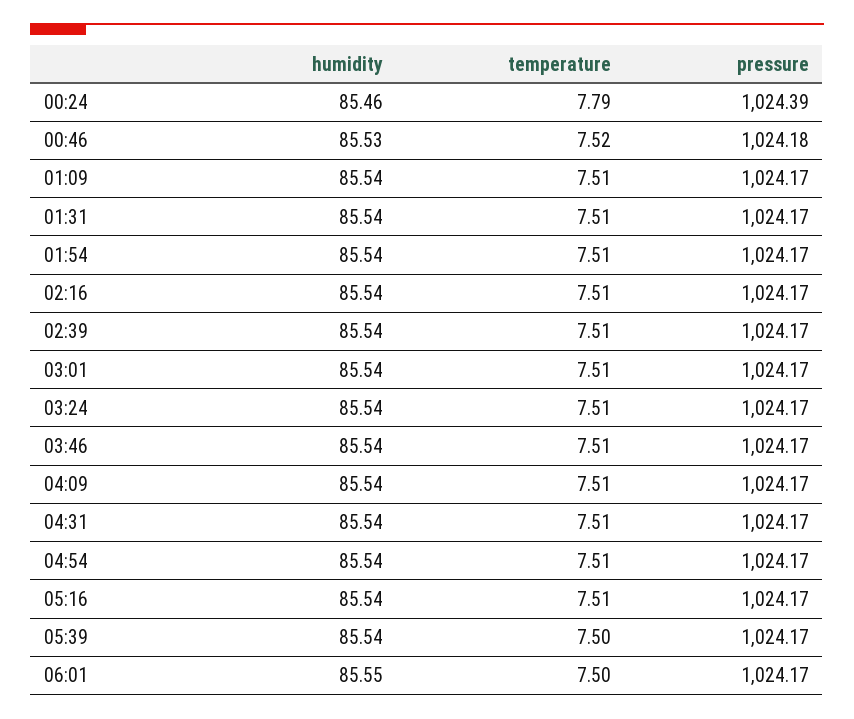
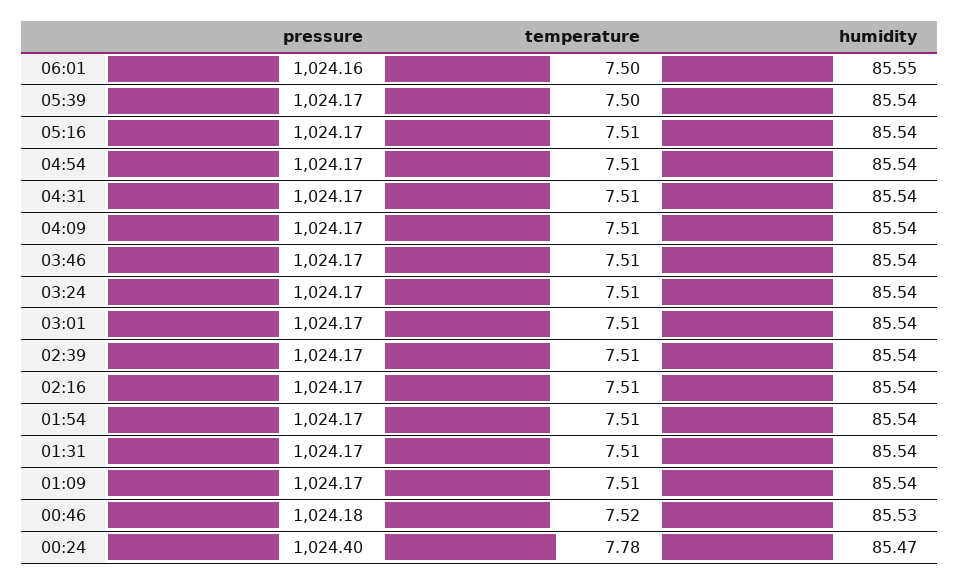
  {
    "humidity": {
-     "00:24": 85.46,
+     "00:24": 85.47,
      "00:46": 85.53,
      "01:09": 85.54,
      "01:31": 85.54,
      "01:54": 85.54,
      "02:16": 85.54,
      "02:39": 85.54,
      "03:01": 85.54,
      "03:24": 85.54,
      "03:46": 85.54,
      "04:09": 85.54,
      "04:31": 85.54,
      "04:54": 85.54,
      "05:16": 85.54,
      "05:39": 85.54,
      "06:01": 85.55
    },
    "temperature": {
-     "00:24": 7.79,
+     "00:24": 7.78,
      "00:46": 7.52,
      "01:09": 7.51,
      "01:31": 7.51,
      "01:54": 7.51,
      "02:16": 7.51,
      "02:39": 7.51,
      "03:01": 7.51,
      "03:24": 7.51,
      "03:46": 7.51,
      "04:09": 7.51,
      "04:31": 7.51,
      "04:54": 7.51,
      "05:16": 7.51,
      "05:39": 7.5,
      "06:01": 7.5
    },
    "pressure": {
-     "00:24": 1024.39,
+     "00:24": 1024.4,
      "00:46": 1024.18,
      "01:09": 1024.17,
      "01:31": 1024.17,
      "01:54": 1024.17,
      "02:16": 1024.17,
      "02:39": 1024.17,
      "03:01": 1024.17,
      "03:24": 1024.17,
      "03:46": 1024.17,
      "04:09": 1024.17,
      "04:31": 1024.17,
      "04:54": 1024.17,
      "05:16": 1024.17,
      "05:39": 1024.17,
-     "06:01": 1024.17
+     "06:01": 1024.16
    }
  }

